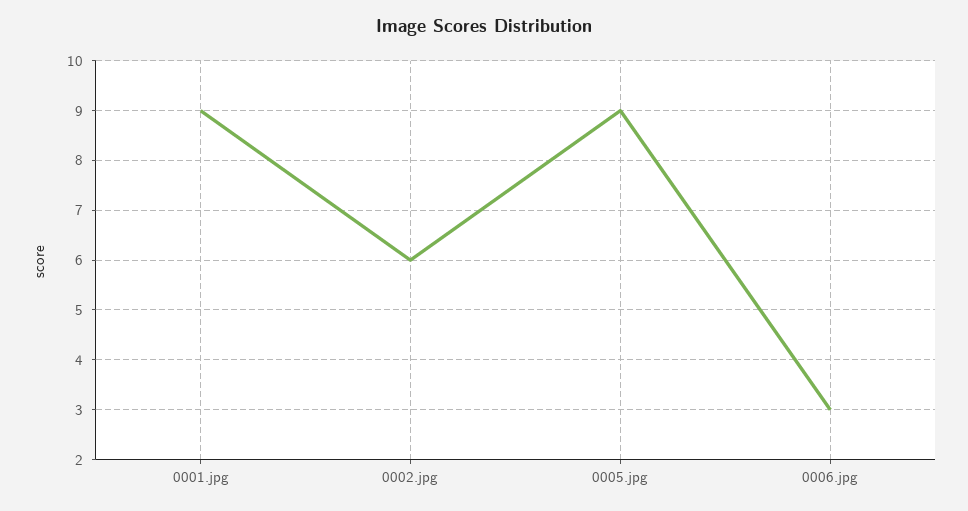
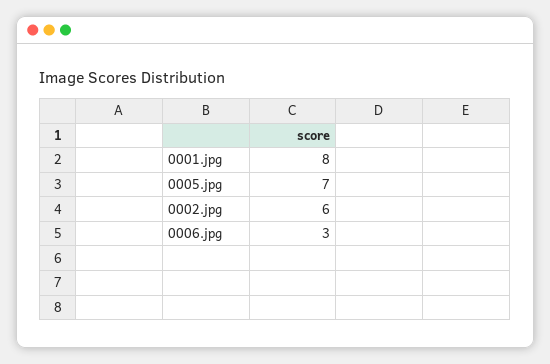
  {
-   "0001.jpg": 9,
+   "0001.jpg": 8,
    "0002.jpg": 6,
-   "0005.jpg": 9,
+   "0005.jpg": 7,
    "0006.jpg": 3
  }

